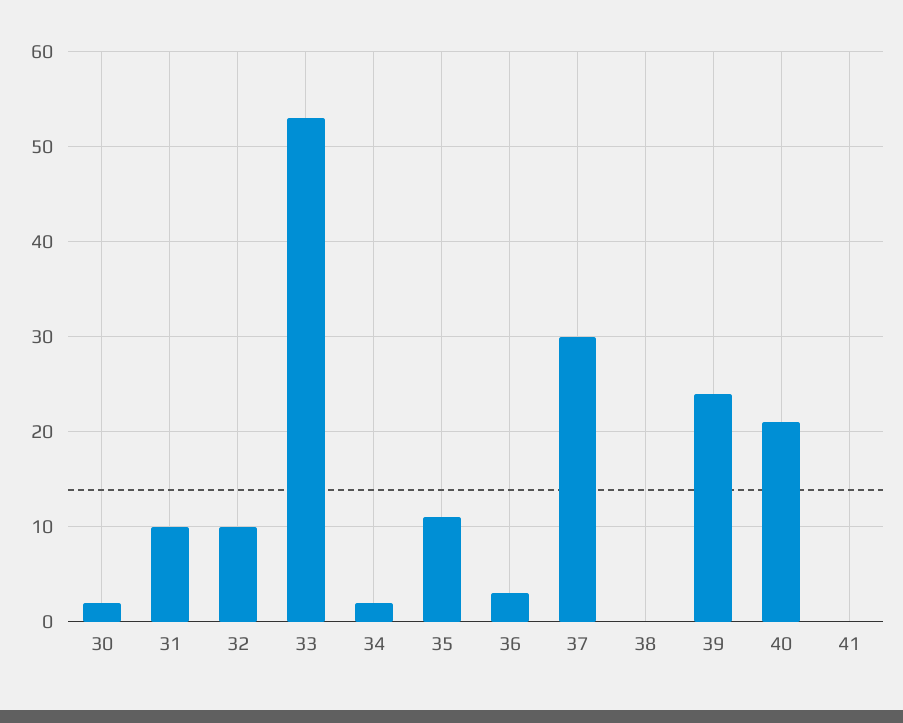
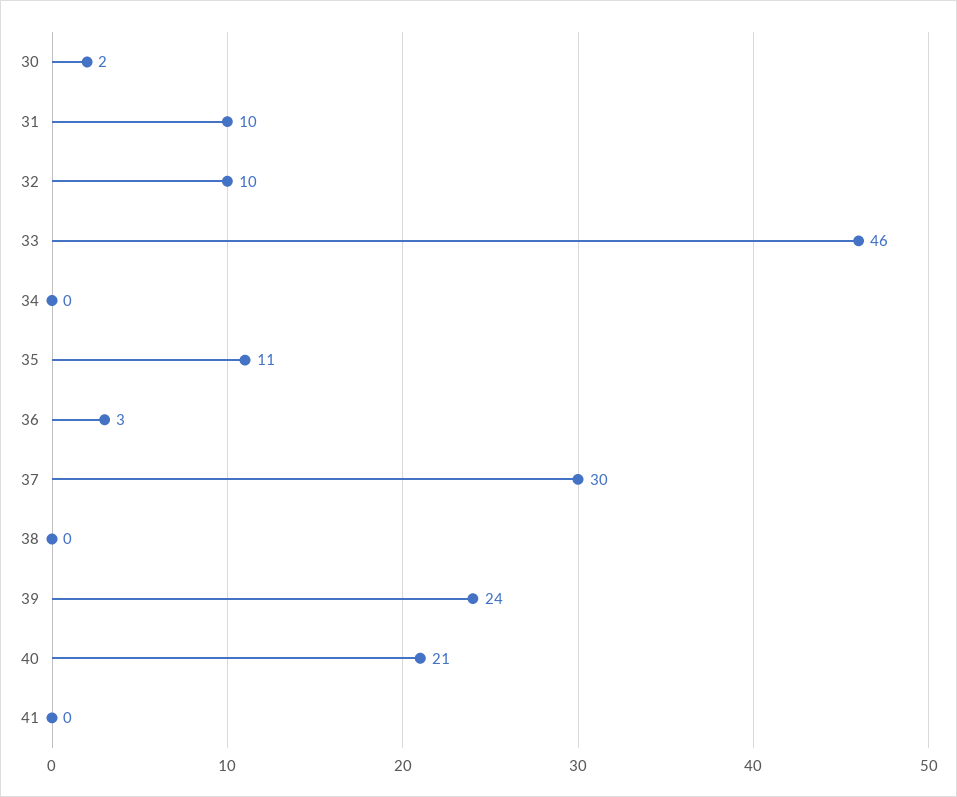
  {
    "30": 2,
    "31": 10,
    "32": 10,
-   "33": 53,
+   "33": 46,
-   "34": 2,
+   "34": 0,
    "35": 11,
    "36": 3,
    "37": 30,
    "38": 0,
    "39": 24,
    "40": 21,
    "41": 0
  }

